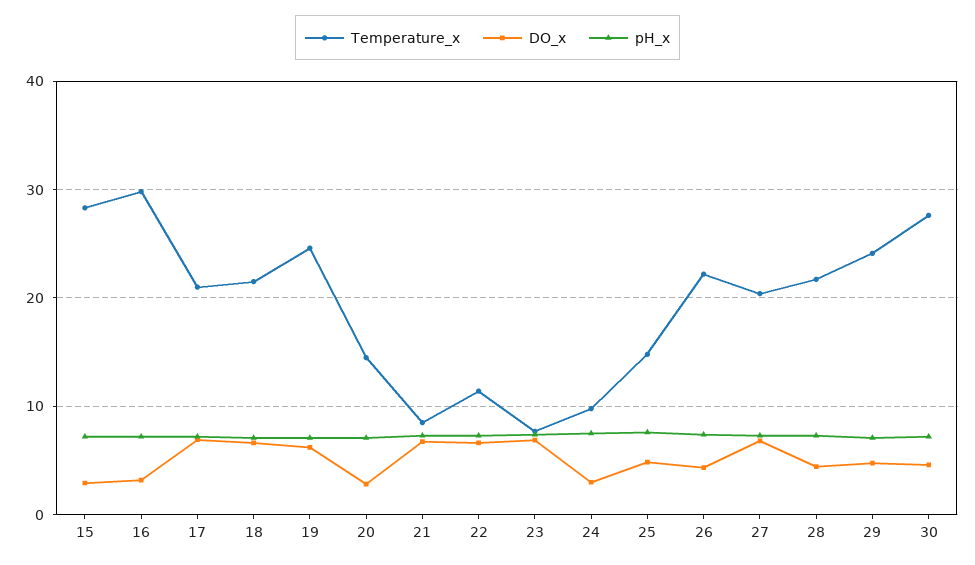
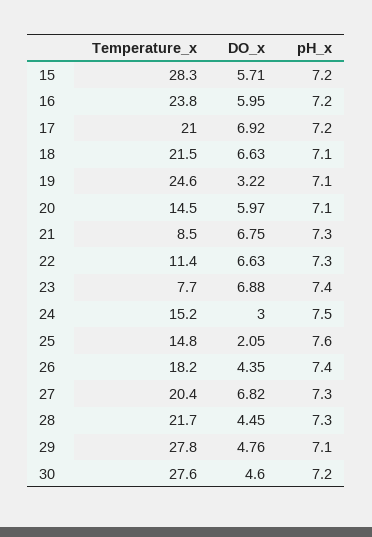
  {
    "Temperature_x": {
      "15": 28.3,
-     "16": 30,
+     "16": 23.8,
      "17": 21,
      "18": 21.5,
      "19": 24.6,
      "20": 14.5,
      "21": 8.5,
      "22": 11.4,
      "23": 7.7,
-     "24": 10,
+     "24": 15.2,
      "25": 14.8,
-     "26": 22,
+     "26": 18.2,
      "27": 20.4,
      "28": 21.7,
-     "29": 24,
+     "29": 27.8,
      "30": 27.6
    },
    "DO_x": {
-     "15": 3,
+     "15": 5.71,
-     "16": 3,
+     "16": 5.95,
      "17": 6.92,
      "18": 6.63,
-     "19": 6,
+     "19": 3.22,
-     "20": 3,
+     "20": 5.97,
      "21": 6.75,
      "22": 6.63,
      "23": 6.88,
      "24": 3,
-     "25": 5,
+     "25": 2.05,
      "26": 4.35,
      "27": 6.82,
      "28": 4.45,
      "29": 4.76,
      "30": 4.6
    },
    "pH_x": {
      "15": 7.2,
      "16": 7.2,
      "17": 7.2,
      "18": 7.1,
      "19": 7.1,
      "20": 7.1,
      "21": 7.3,
      "22": 7.3,
      "23": 7.4,
      "24": 7.5,
      "25": 7.6,
      "26": 7.4,
      "27": 7.3,
      "28": 7.3,
      "29": 7.1,
      "30": 7.2
    }
  }

